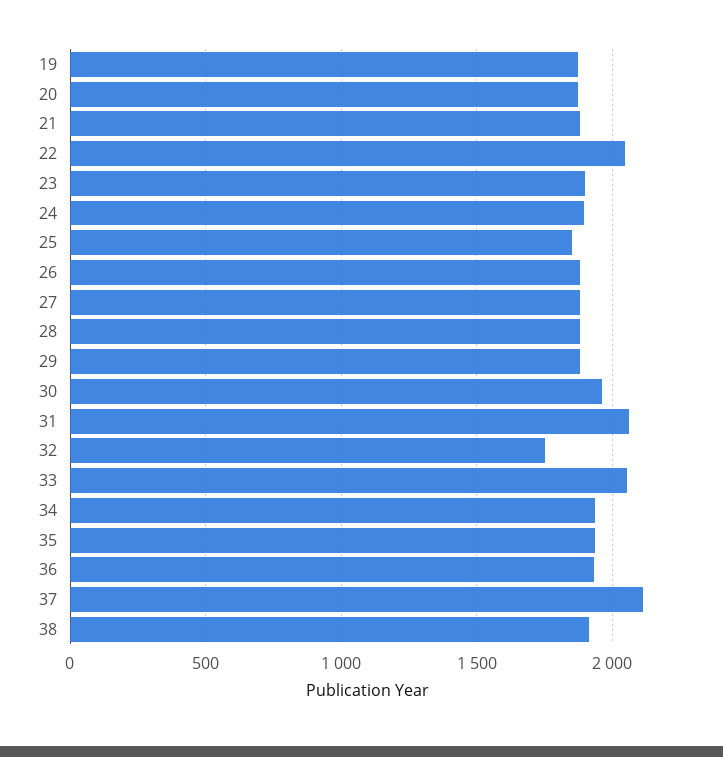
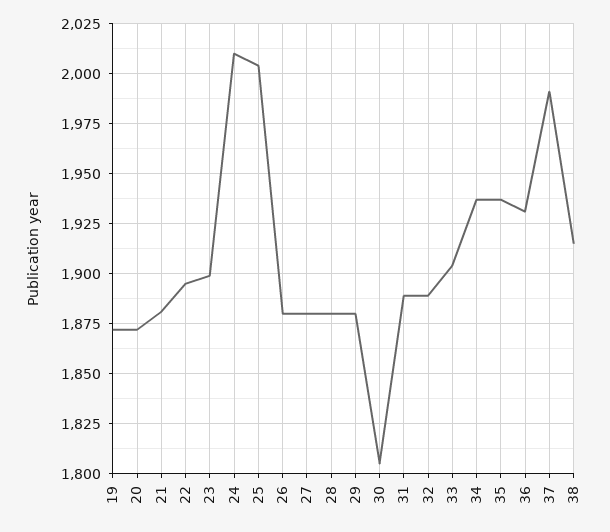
  {
    "19": 1870,
    "20": 1870,
    "21": 1880,
-   "22": 2050,
+   "22": 1895,
    "23": 1900,
-   "24": 1900,
+   "24": 2010,
-   "25": 1850,
+   "25": 2005,
    "26": 1880,
    "27": 1880,
    "28": 1880,
    "29": 1880,
-   "30": 1950,
+   "30": 1805,
-   "31": 2050,
+   "31": 1890,
-   "32": 1750,
+   "32": 1890,
-   "33": 2050,
+   "33": 1905,
    "34": 1935,
    "35": 1935,
    "36": 1930,
-   "37": 2100,
+   "37": 1990,
    "38": 1915
  }

